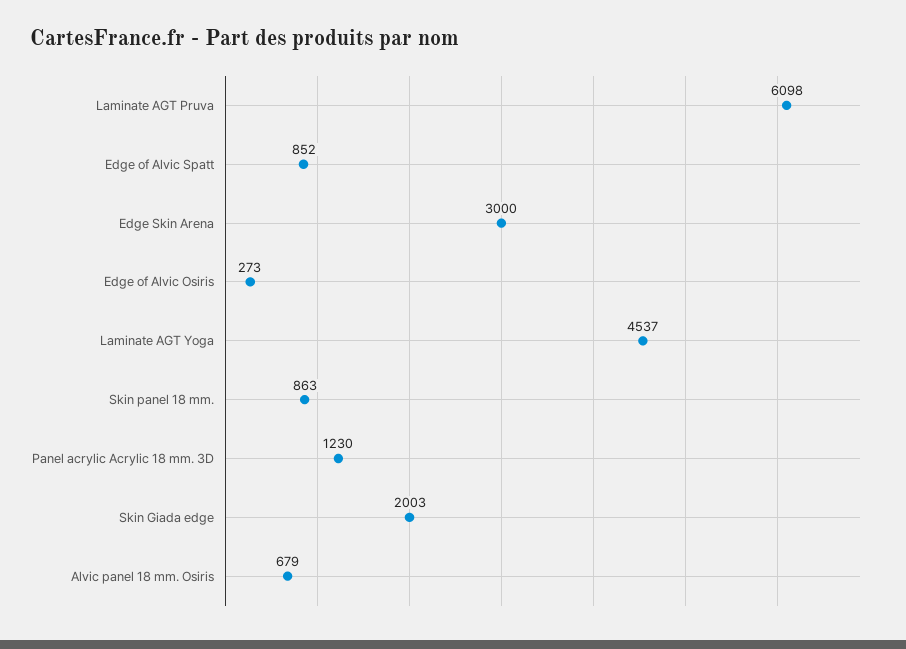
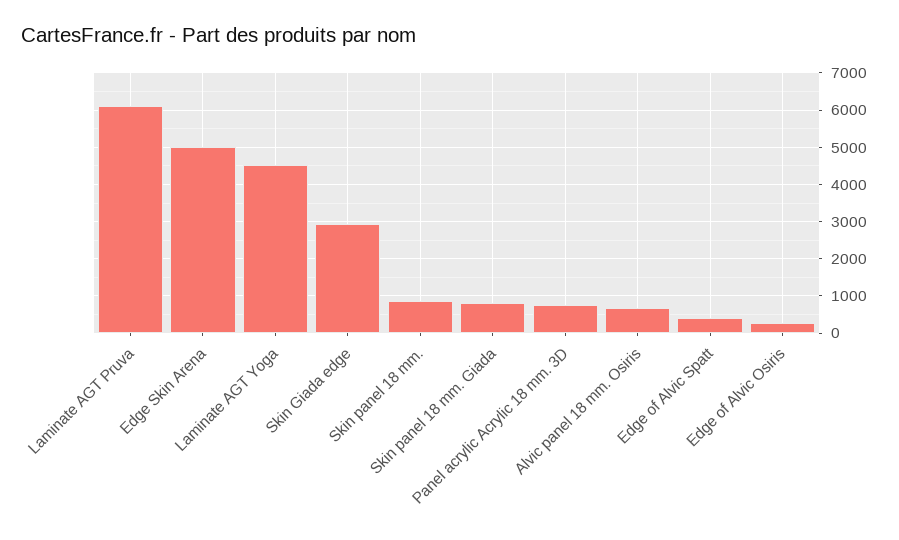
  {
    "Laminate AGT Pruva": 6098,
-   "Edge of Alvic Spatt": 852,
+   "Edge of Alvic Spatt": 400,
-   "Edge Skin Arena": 3000,
+   "Edge Skin Arena": 5000,
    "Edge of Alvic Osiris": 273,
    "Laminate AGT Yoga": 4537,
    "Skin panel 18 mm.": 863,
-   "Panel acrylic Acrylic 18 mm. 3D": 1230,
+   "Panel acrylic Acrylic 18 mm. 3D": 800,
-   "Skin Giada edge": 2003,
+   "Skin Giada edge": 3000,
-   "Alvic panel 18 mm. Osiris": 679
+   "Alvic panel 18 mm. Osiris": 679,
+   "Skin panel 18 mm. Giada": 800
  }

